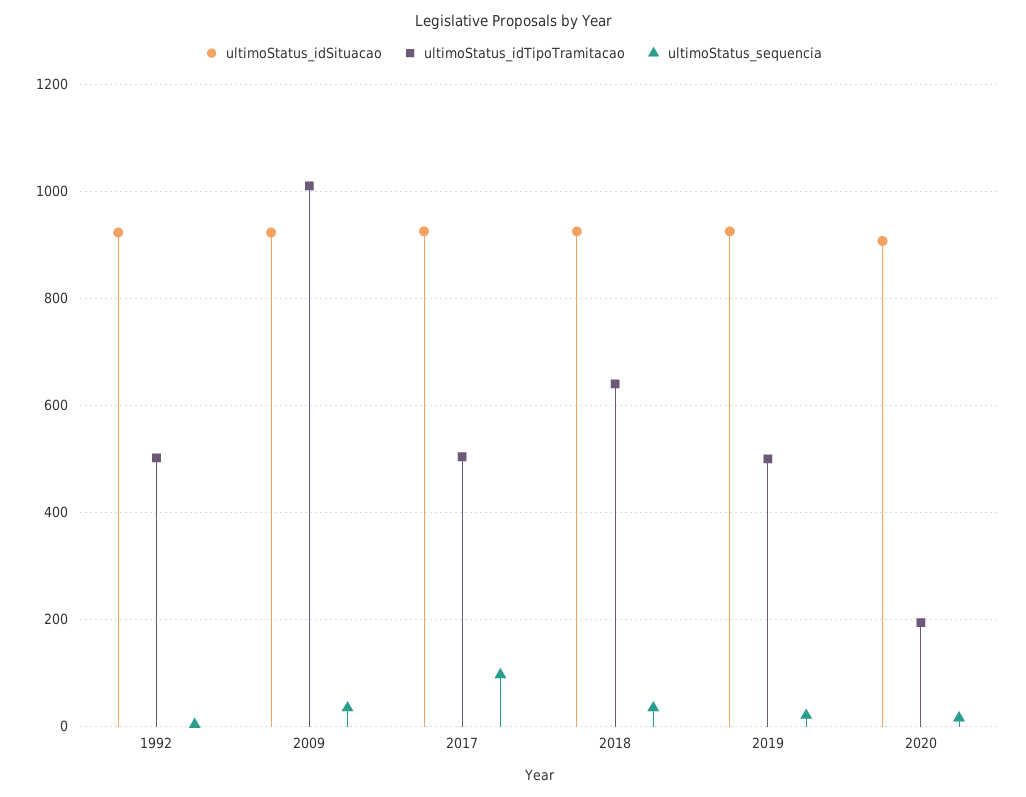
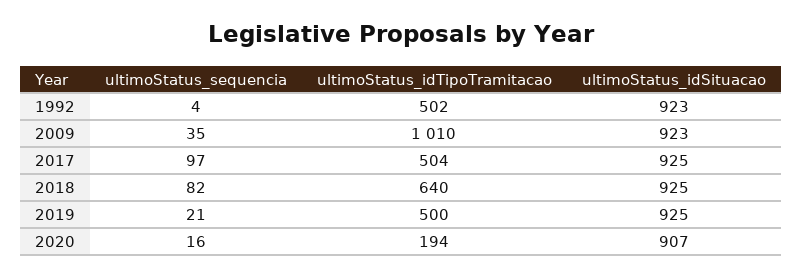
  {
    "ultimoStatus_idSituacao": {
      "1992": 923,
      "2009": 923,
      "2017": 925,
      "2018": 925,
      "2019": 925,
      "2020": 907
    },
    "ultimoStatus_idTipoTramitacao": {
      "1992": 502,
      "2009": 1010,
      "2017": 504,
      "2018": 640,
      "2019": 500,
      "2020": 194
    },
    "ultimoStatus_sequencia": {
      "1992": 4,
      "2009": 35,
      "2017": 97,
-     "2018": 40,
+     "2018": 82,
      "2019": 21,
      "2020": 16
    }
  }

